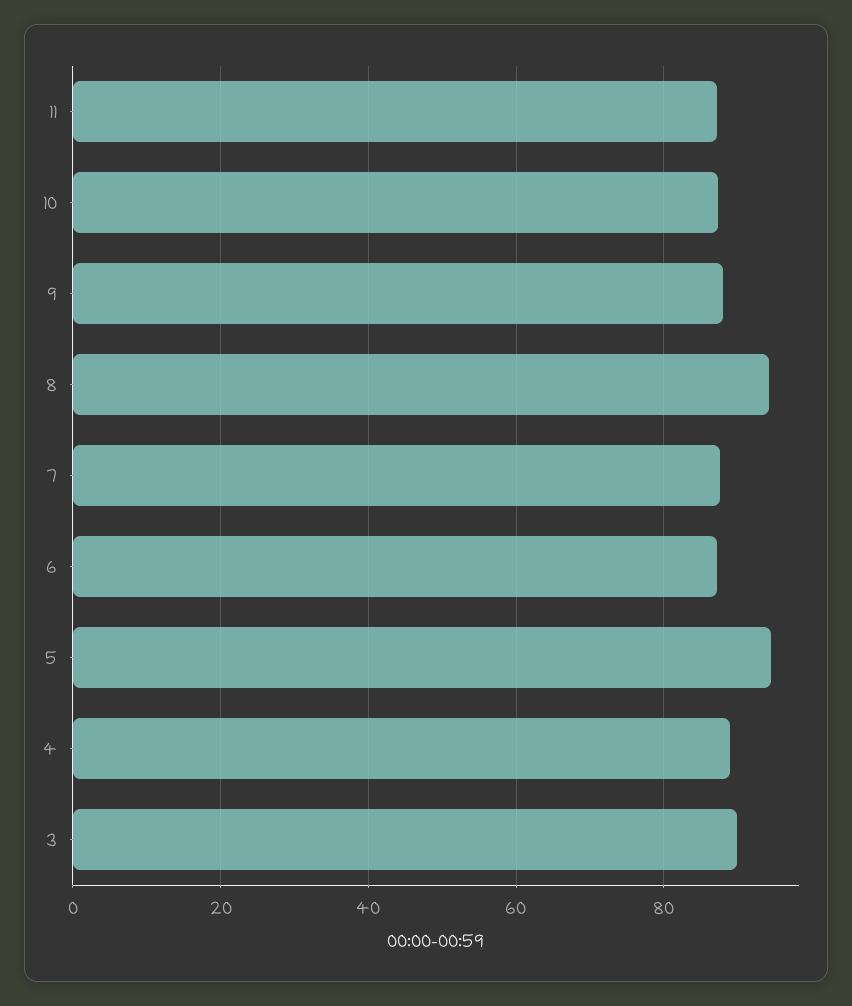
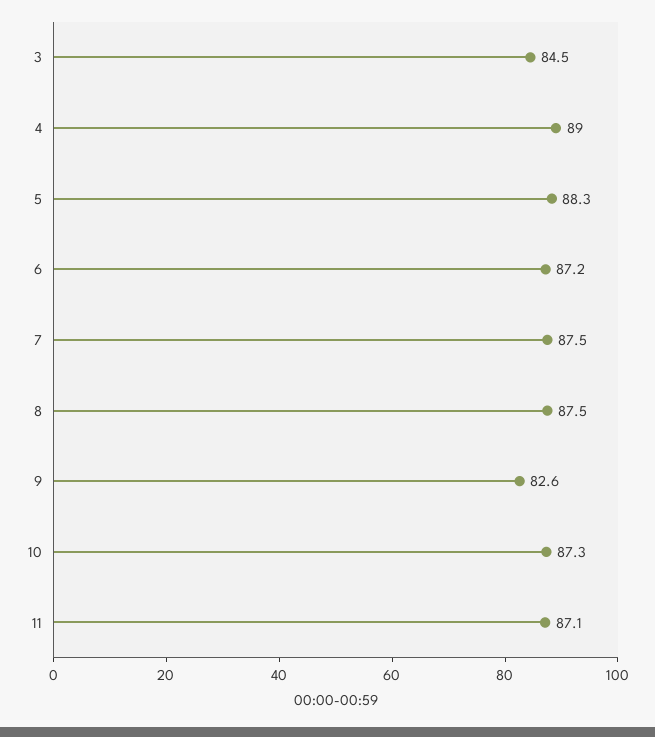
  {
    "11": 87.1,
    "10": 87.3,
-   "9": 88,
+   "9": 82.6,
-   "8": 94,
+   "8": 87.5,
    "7": 87.5,
    "6": 87.2,
-   "5": 94,
+   "5": 88.3,
    "4": 89,
-   "3": 90
+   "3": 84.5
  }

